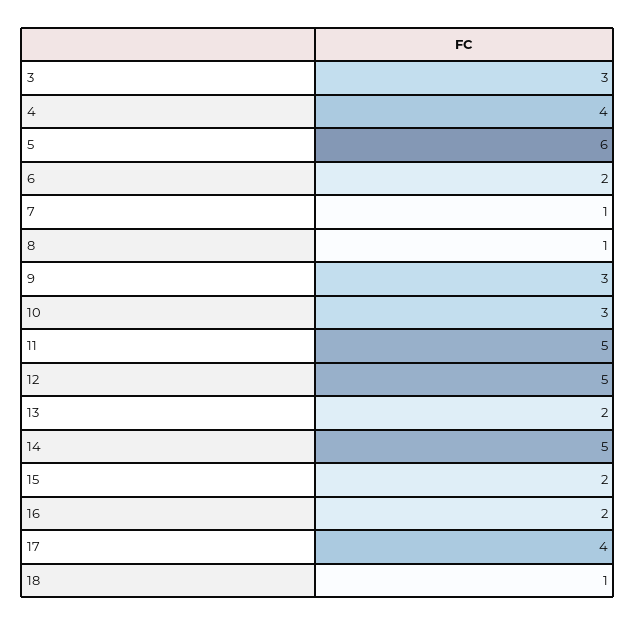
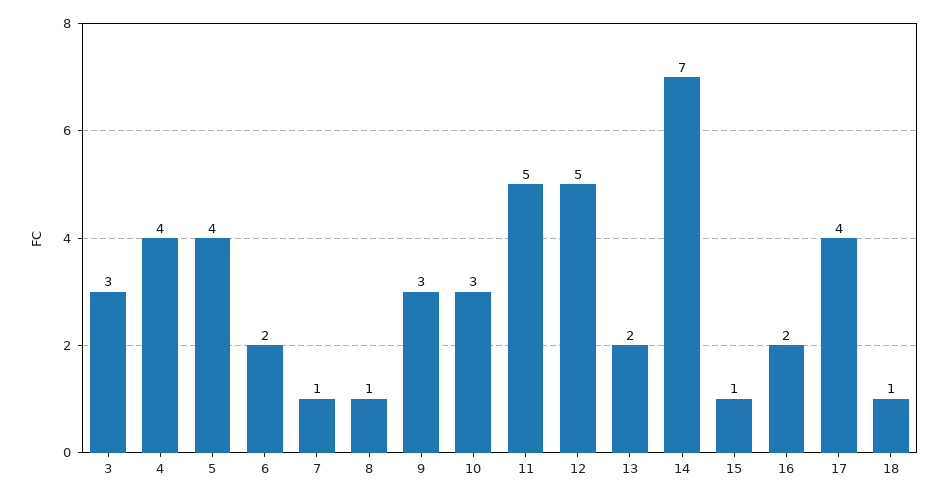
  {
    "3": 3,
    "4": 4,
-   "5": 6,
+   "5": 4,
    "6": 2,
    "7": 1,
    "8": 1,
    "9": 3,
    "10": 3,
    "11": 5,
    "12": 5,
    "13": 2,
-   "14": 5,
+   "14": 7,
-   "15": 2,
+   "15": 1,
    "16": 2,
    "17": 4,
    "18": 1
  }

